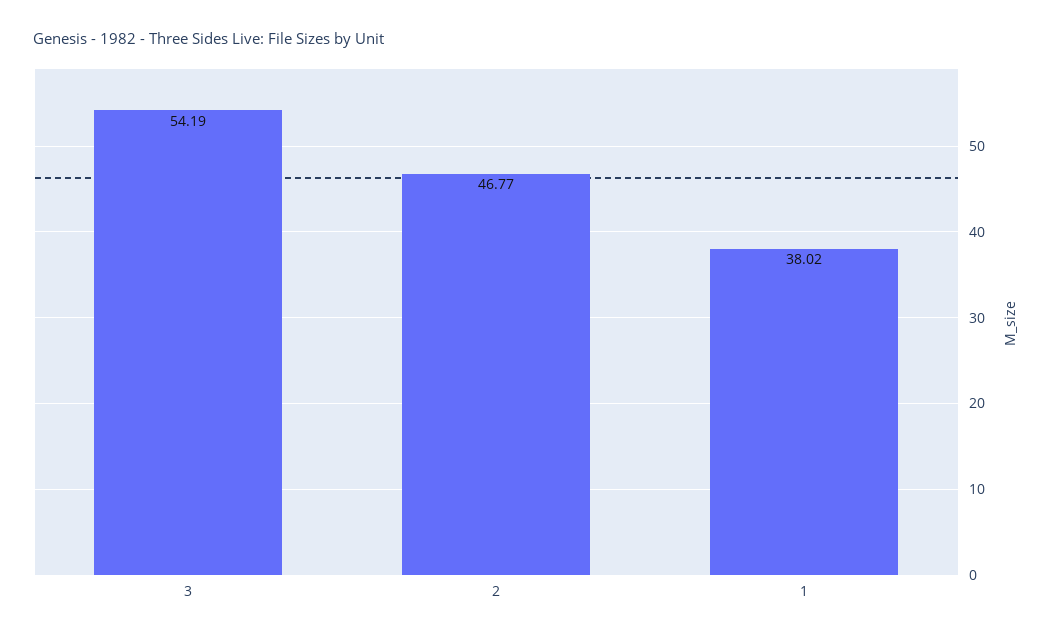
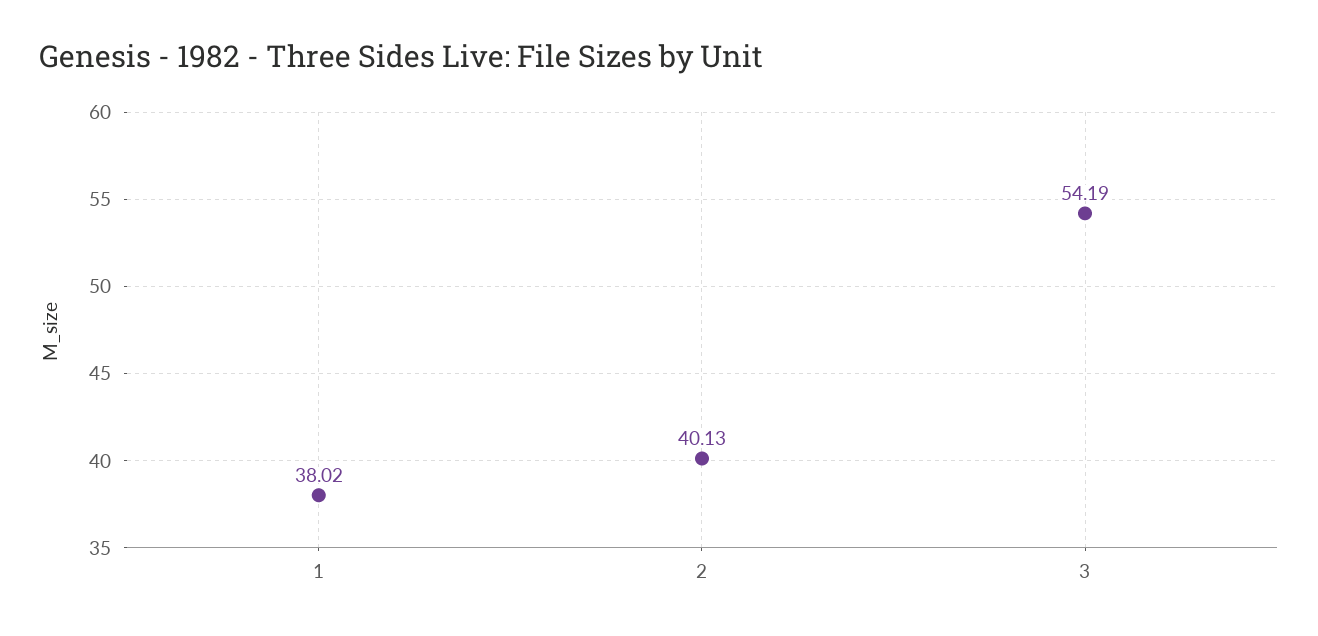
  {
    "3": 54.19,
-   "2": 46.77,
+   "2": 40.13,
    "1": 38.02
  }

